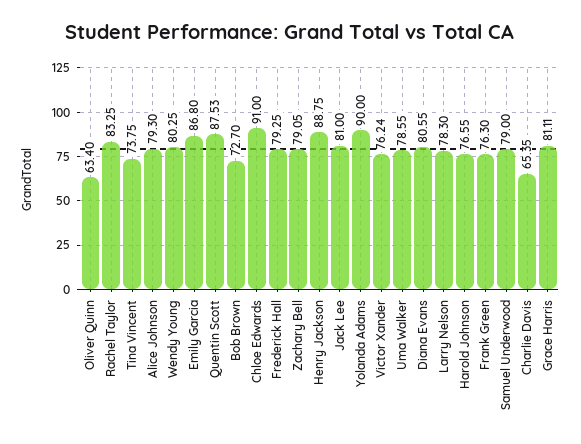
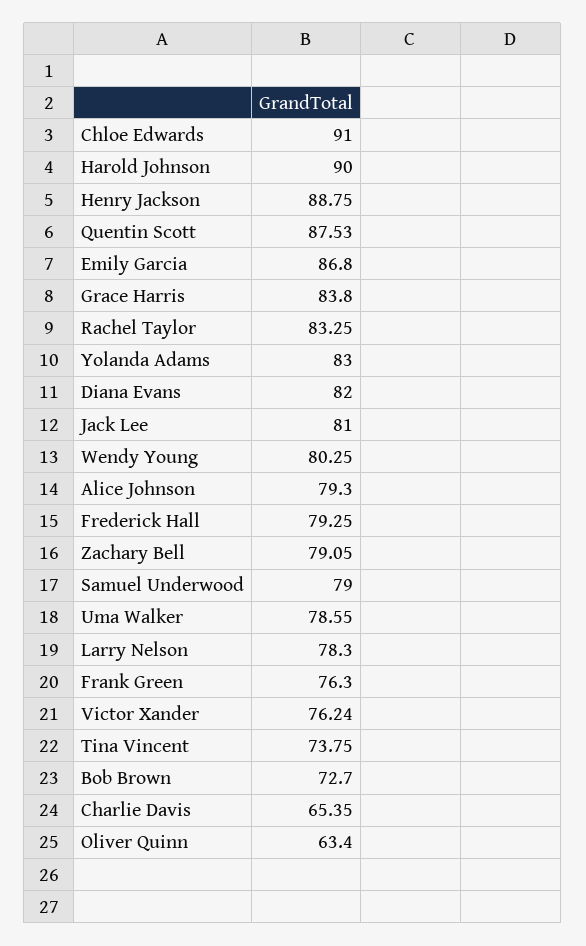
  {
    "Oliver Quinn": 63.4,
    "Rachel Taylor": 83.25,
    "Tina Vincent": 73.75,
    "Alice Johnson": 79.3,
    "Wendy Young": 80.25,
    "Emily Garcia": 86.8,
    "Quentin Scott": 87.53,
    "Bob Brown": 72.7,
    "Chloe Edwards": 91,
    "Frederick Hall": 79.25,
    "Zachary Bell": 79.05,
    "Henry Jackson": 88.75,
    "Jack Lee": 81,
-   "Yolanda Adams": 90,
+   "Yolanda Adams": 83,
    "Victor Xander": 76.24,
    "Uma Walker": 78.55,
-   "Diana Evans": 80.55,
+   "Diana Evans": 82,
    "Larry Nelson": 78.3,
-   "Harold Johnson": 76.55,
+   "Harold Johnson": 90,
    "Frank Green": 76.3,
    "Samuel Underwood": 79,
    "Charlie Davis": 65.35,
-   "Grace Harris": 81.11
+   "Grace Harris": 83.8
  }

